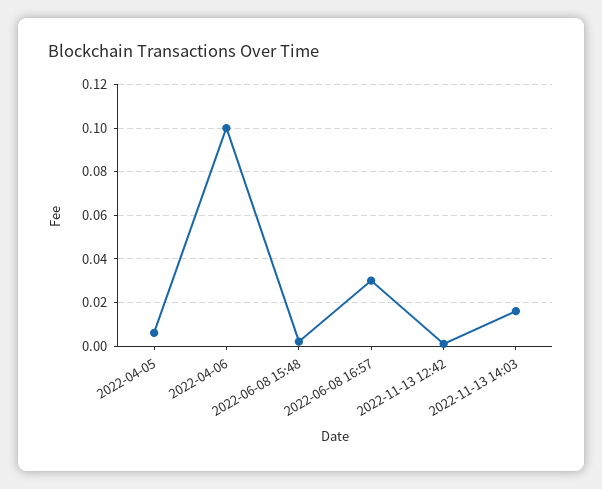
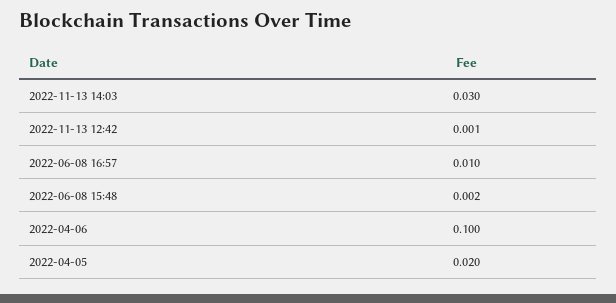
  {
-   "2022-04-05": 0.005,
+   "2022-04-05": 0.02,
    "2022-04-06": 0.1,
    "2022-06-08 15:48": 0.002,
-   "2022-06-08 16:57": 0.03,
+   "2022-06-08 16:57": 0.01,
    "2022-11-13 12:42": 0.001,
-   "2022-11-13 14:03": 0.015
+   "2022-11-13 14:03": 0.03
  }

